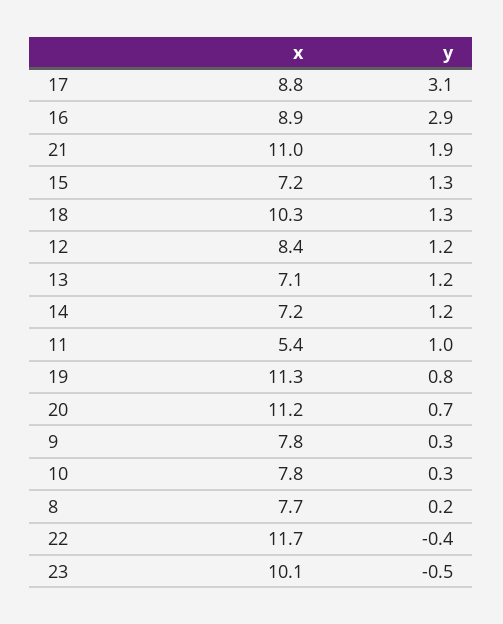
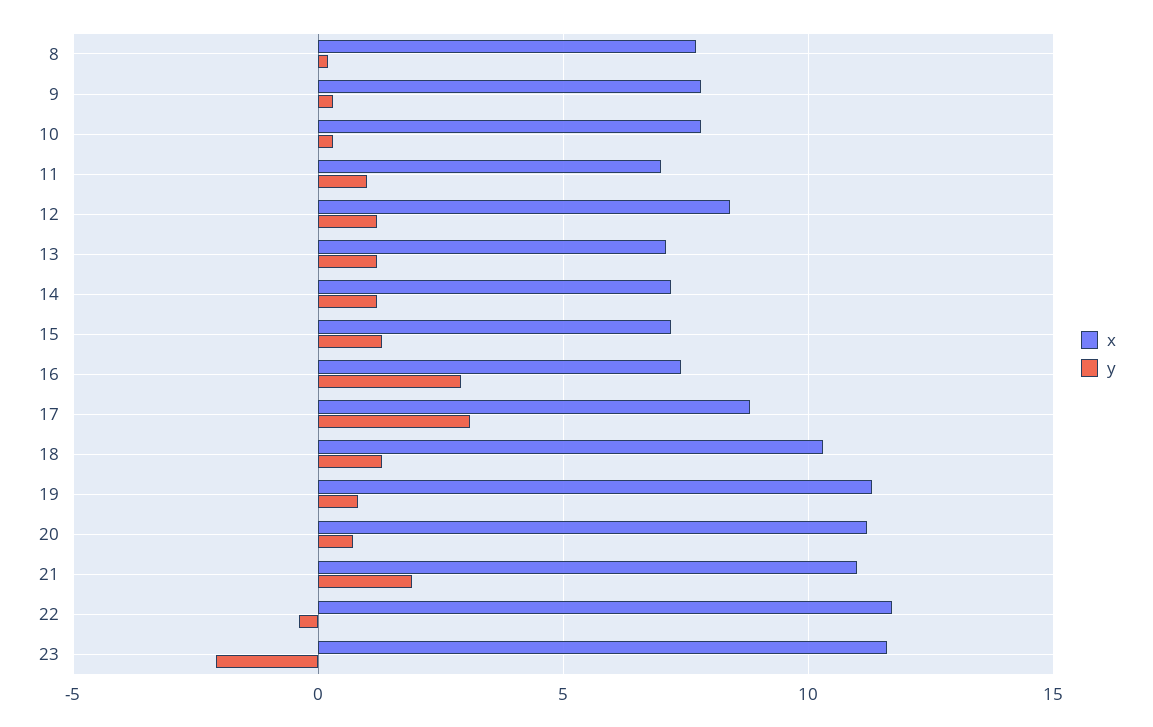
  {
    "x": {
      "17": 8.8,
-     "16": 8.9,
+     "16": 7.5,
      "21": 11,
      "15": 7.2,
      "18": 10.3,
      "12": 8.4,
      "13": 7.1,
      "14": 7.2,
-     "11": 5.4,
+     "11": 7,
      "19": 11.3,
      "20": 11.2,
      "9": 7.8,
      "10": 7.8,
      "8": 7.7,
      "22": 11.7,
-     "23": 10.1
+     "23": 11.5
    },
    "y": {
      "17": 3.1,
      "16": 2.9,
      "21": 1.9,
      "15": 1.3,
      "18": 1.3,
      "12": 1.2,
      "13": 1.2,
      "14": 1.2,
      "11": 1,
      "19": 0.8,
      "20": 0.7,
      "9": 0.3,
      "10": 0.3,
      "8": 0.2,
      "22": -0.4,
-     "23": -0.5
+     "23": -2
    }
  }

